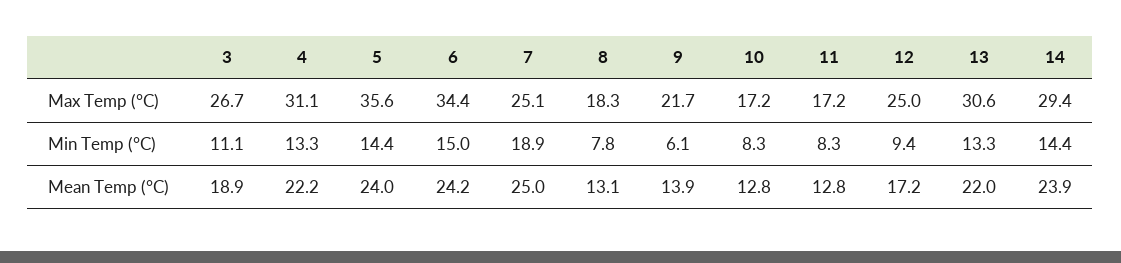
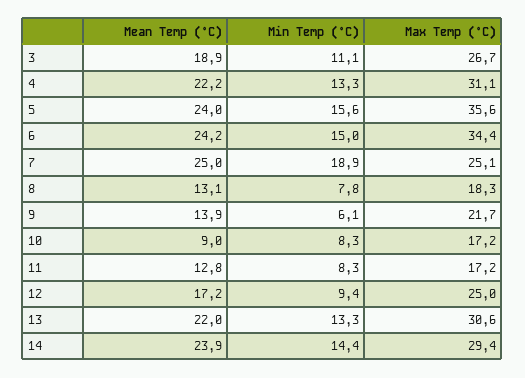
  {
    "3": {
      "Max Temp (°C)": 26.7,
      "Min Temp (°C)": 11.1,
      "Mean Temp (°C)": 18.9
    },
    "4": {
      "Max Temp (°C)": 31.1,
      "Min Temp (°C)": 13.3,
      "Mean Temp (°C)": 22.2
    },
    "5": {
      "Max Temp (°C)": 35.6,
-     "Min Temp (°C)": 14.4,
+     "Min Temp (°C)": 15.6,
      "Mean Temp (°C)": 24
    },
    "6": {
      "Max Temp (°C)": 34.4,
      "Min Temp (°C)": 15,
      "Mean Temp (°C)": 24.2
    },
    "7": {
      "Max Temp (°C)": 25.1,
      "Min Temp (°C)": 18.9,
      "Mean Temp (°C)": 25
    },
    "8": {
      "Max Temp (°C)": 18.3,
      "Min Temp (°C)": 7.8,
      "Mean Temp (°C)": 13.1
    },
    "9": {
      "Max Temp (°C)": 21.7,
      "Min Temp (°C)": 6.1,
      "Mean Temp (°C)": 13.9
    },
    "10": {
      "Max Temp (°C)": 17.2,
      "Min Temp (°C)": 8.3,
-     "Mean Temp (°C)": 12.8
+     "Mean Temp (°C)": 9
    },
    "11": {
      "Max Temp (°C)": 17.2,
      "Min Temp (°C)": 8.3,
      "Mean Temp (°C)": 12.8
    },
    "12": {
      "Max Temp (°C)": 25,
      "Min Temp (°C)": 9.4,
      "Mean Temp (°C)": 17.2
    },
    "13": {
      "Max Temp (°C)": 30.6,
      "Min Temp (°C)": 13.3,
      "Mean Temp (°C)": 22
    },
    "14": {
      "Max Temp (°C)": 29.4,
      "Min Temp (°C)": 14.4,
      "Mean Temp (°C)": 23.9
    }
  }

